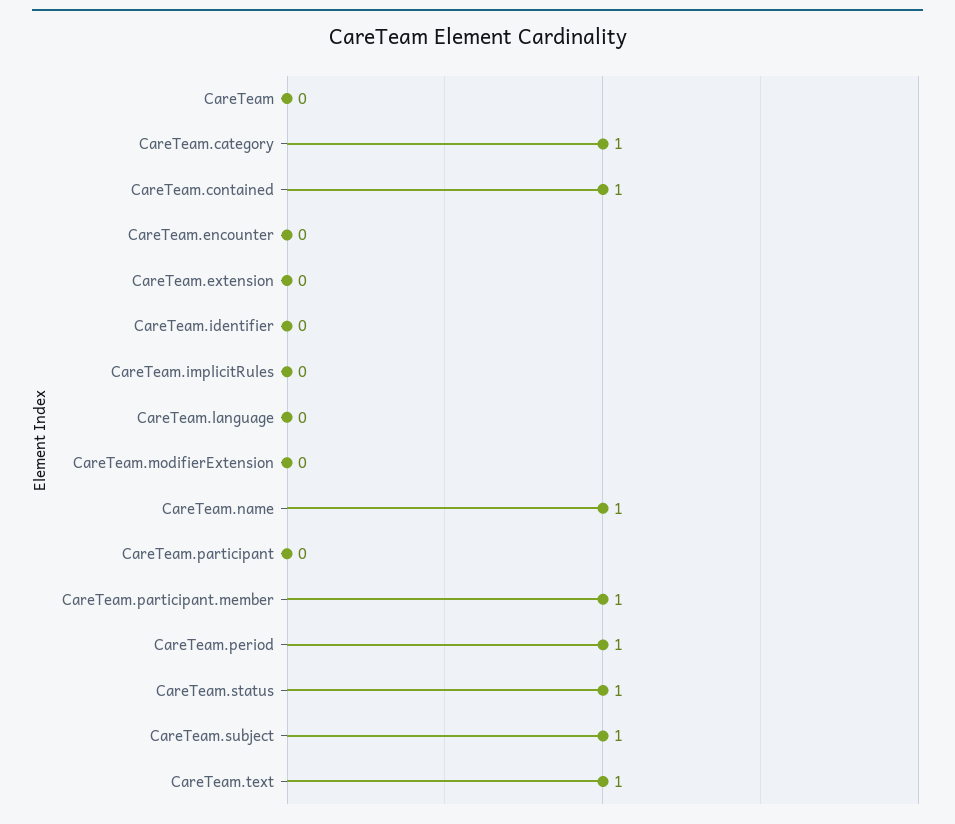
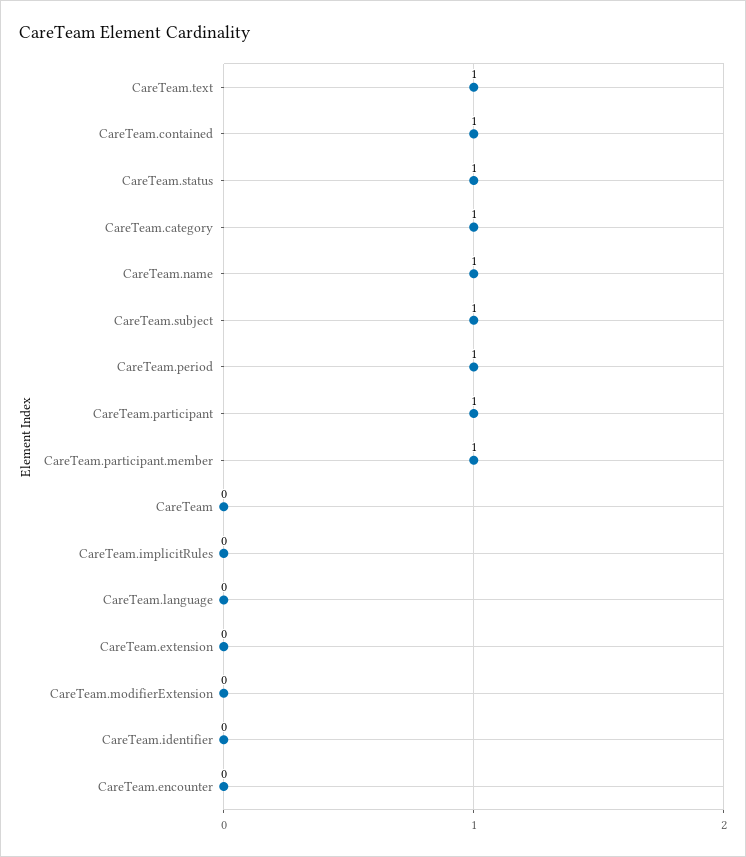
  {
    "CareTeam": 0,
    "CareTeam.category": 1,
    "CareTeam.contained": 1,
    "CareTeam.encounter": 0,
    "CareTeam.extension": 0,
    "CareTeam.identifier": 0,
    "CareTeam.implicitRules": 0,
    "CareTeam.language": 0,
    "CareTeam.modifierExtension": 0,
    "CareTeam.name": 1,
-   "CareTeam.participant": 0,
+   "CareTeam.participant": 1,
    "CareTeam.participant.member": 1,
    "CareTeam.period": 1,
    "CareTeam.status": 1,
    "CareTeam.subject": 1,
    "CareTeam.text": 1
  }

